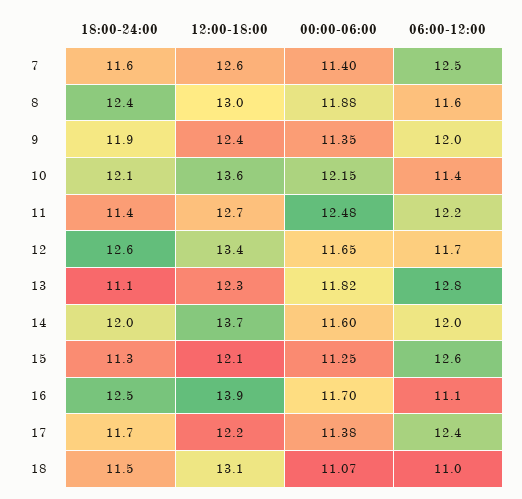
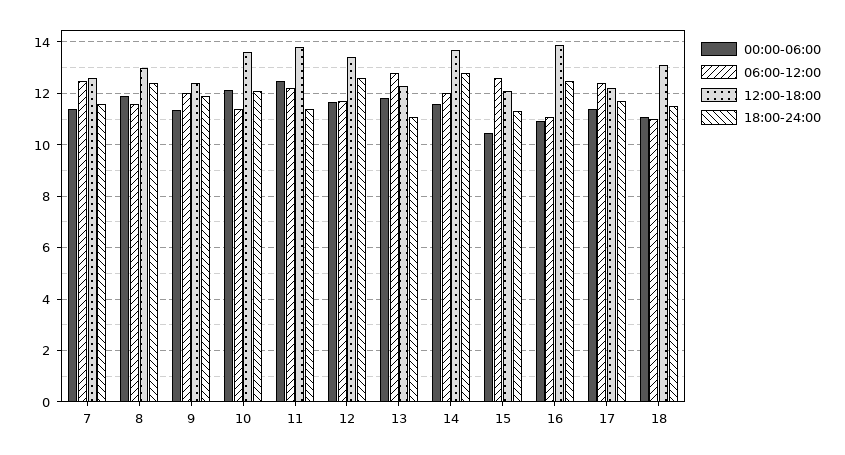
  {
    "18:00-24:00": {
      "7": 11.6,
      "8": 12.4,
      "9": 11.9,
      "10": 12.1,
      "11": 11.4,
      "12": 12.6,
      "13": 11.1,
-     "14": 12,
+     "14": 12.75,
      "15": 11.3,
      "16": 12.5,
      "17": 11.7,
      "18": 11.5
    },
    "12:00-18:00": {
      "7": 12.6,
      "8": 13,
      "9": 12.4,
      "10": 13.6,
-     "11": 12.7,
+     "11": 13.75,
      "12": 13.4,
      "13": 12.3,
      "14": 13.7,
      "15": 12.1,
      "16": 13.9,
      "17": 12.2,
      "18": 13.1
    },
    "00:00-06:00": {
      "7": 11.4,
      "8": 11.88,
      "9": 11.35,
      "10": 12.15,
      "11": 12.48,
      "12": 11.65,
      "13": 11.82,
      "14": 11.6,
-     "15": 11.25,
+     "15": 10.5,
-     "16": 11.7,
+     "16": 11,
      "17": 11.38,
      "18": 11.07
    },
    "06:00-12:00": {
      "7": 12.5,
      "8": 11.6,
      "9": 12,
      "10": 11.4,
      "11": 12.2,
      "12": 11.7,
      "13": 12.8,
      "14": 12,
      "15": 12.6,
      "16": 11.1,
      "17": 12.4,
      "18": 11
    }
  }

